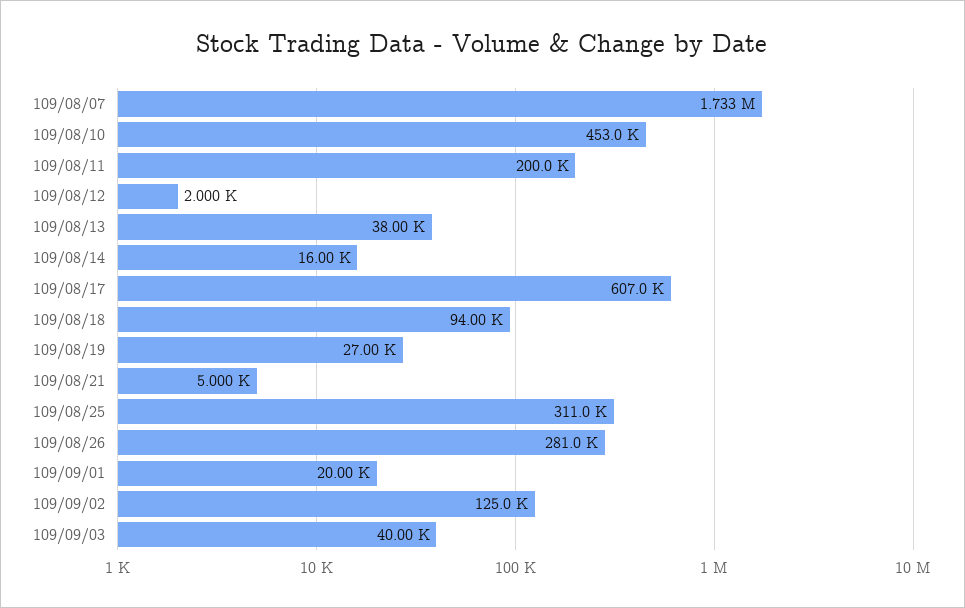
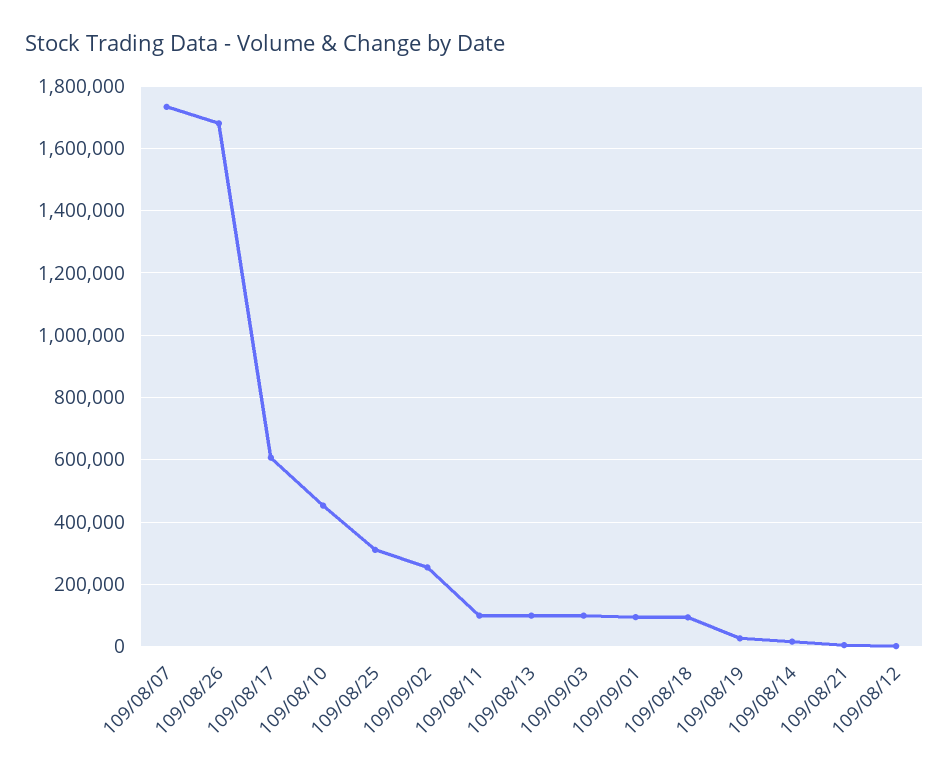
  {
    "109/08/07": 1733000,
    "109/08/10": 453000,
-   "109/08/11": 200000,
+   "109/08/11": 100000,
    "109/08/12": 2000,
-   "109/08/13": 38000,
+   "109/08/13": 100000,
    "109/08/14": 16000,
    "109/08/17": 607000,
    "109/08/18": 94000,
    "109/08/19": 27000,
    "109/08/21": 5000,
    "109/08/25": 311000,
-   "109/08/26": 281000,
+   "109/08/26": 1680000,
-   "109/09/01": 20000,
+   "109/09/01": 100000,
-   "109/09/02": 125000,
+   "109/09/02": 260000,
-   "109/09/03": 40000
+   "109/09/03": 100000
  }

